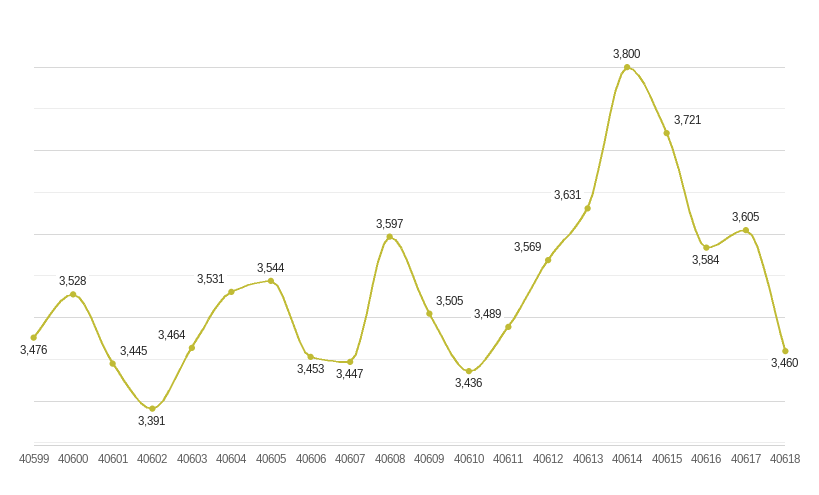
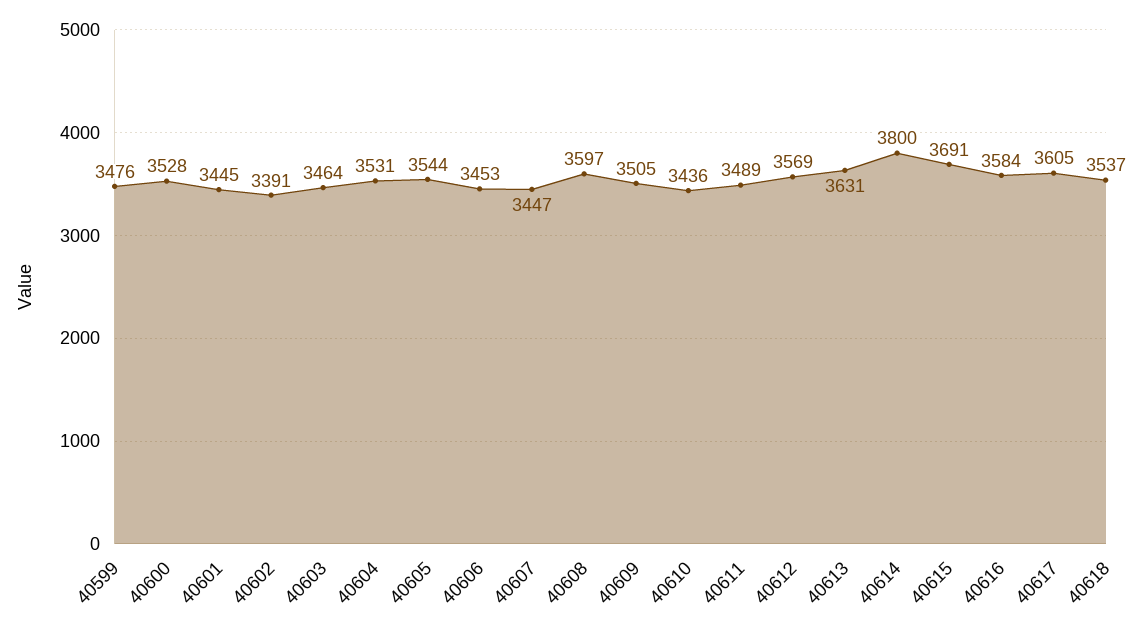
  {
    "40599": 3476,
    "40600": 3528,
    "40601": 3445,
    "40602": 3391,
    "40603": 3464,
    "40604": 3531,
    "40605": 3544,
    "40606": 3453,
    "40607": 3447,
    "40608": 3597,
    "40609": 3505,
    "40610": 3436,
    "40611": 3489,
    "40612": 3569,
    "40613": 3631,
    "40614": 3800,
-   "40615": 3721,
+   "40615": 3691,
    "40616": 3584,
    "40617": 3605,
-   "40618": 3460
+   "40618": 3537
  }

